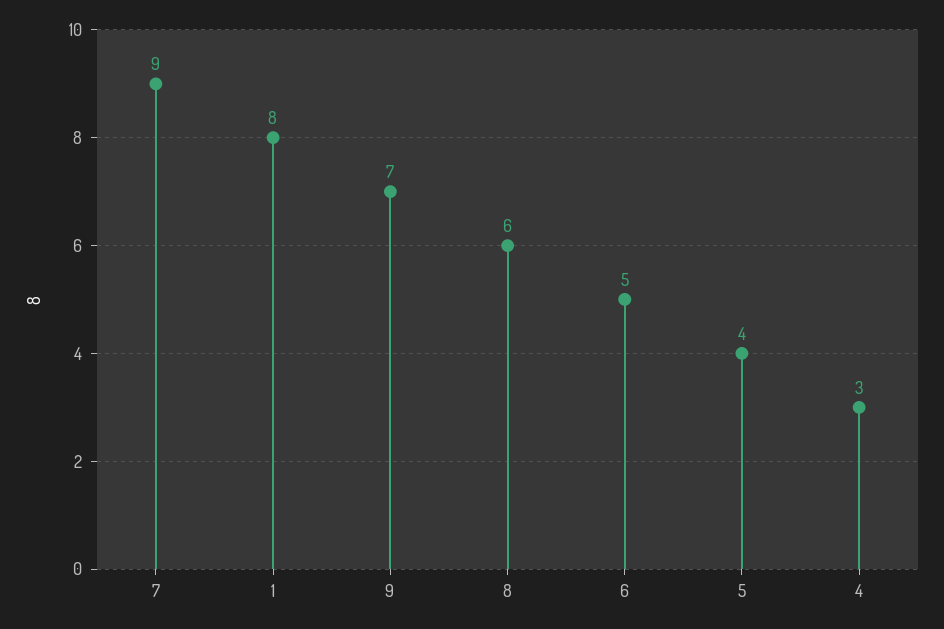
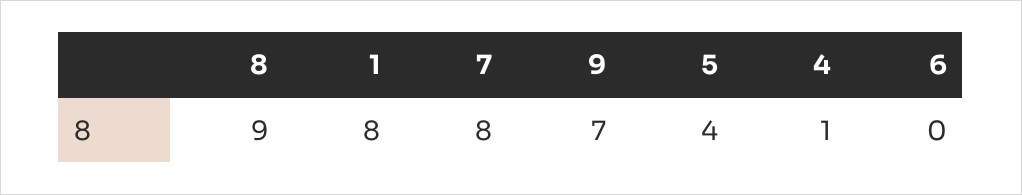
  {
-   "7": 9,
+   "7": 8,
    "1": 8,
    "9": 7,
-   "8": 6,
+   "8": 9,
-   "6": 5,
+   "6": 0,
    "5": 4,
-   "4": 3
+   "4": 1
  }

